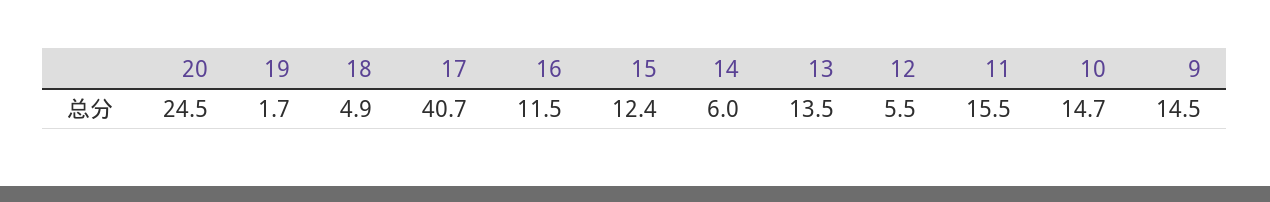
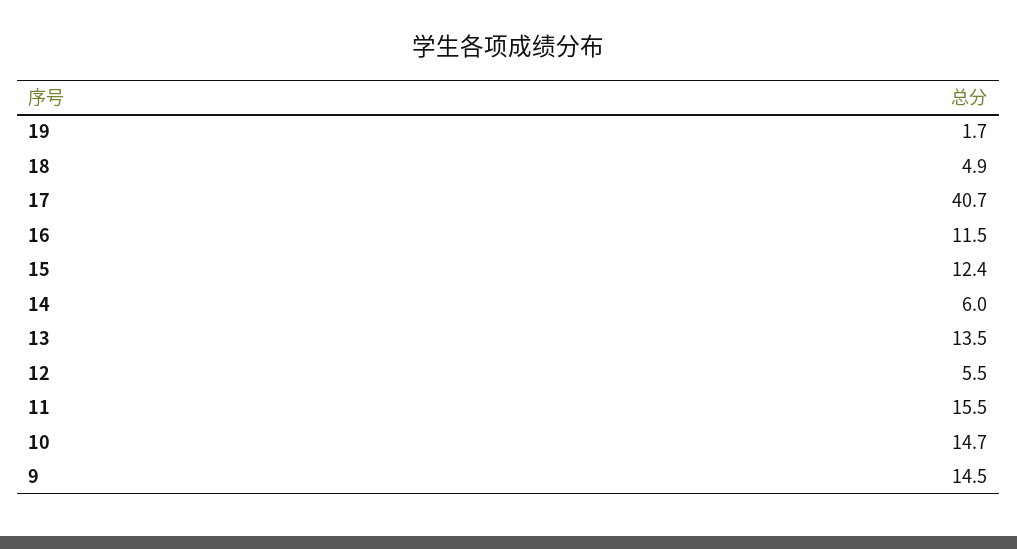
  {
-   "20": 24.5,
    "19": 1.7,
    "18": 4.9,
    "17": 40.7,
    "16": 11.5,
    "15": 12.4,
    "14": 6,
    "13": 13.5,
    "12": 5.5,
    "11": 15.5,
    "10": 14.7,
    "9": 14.5
  }

